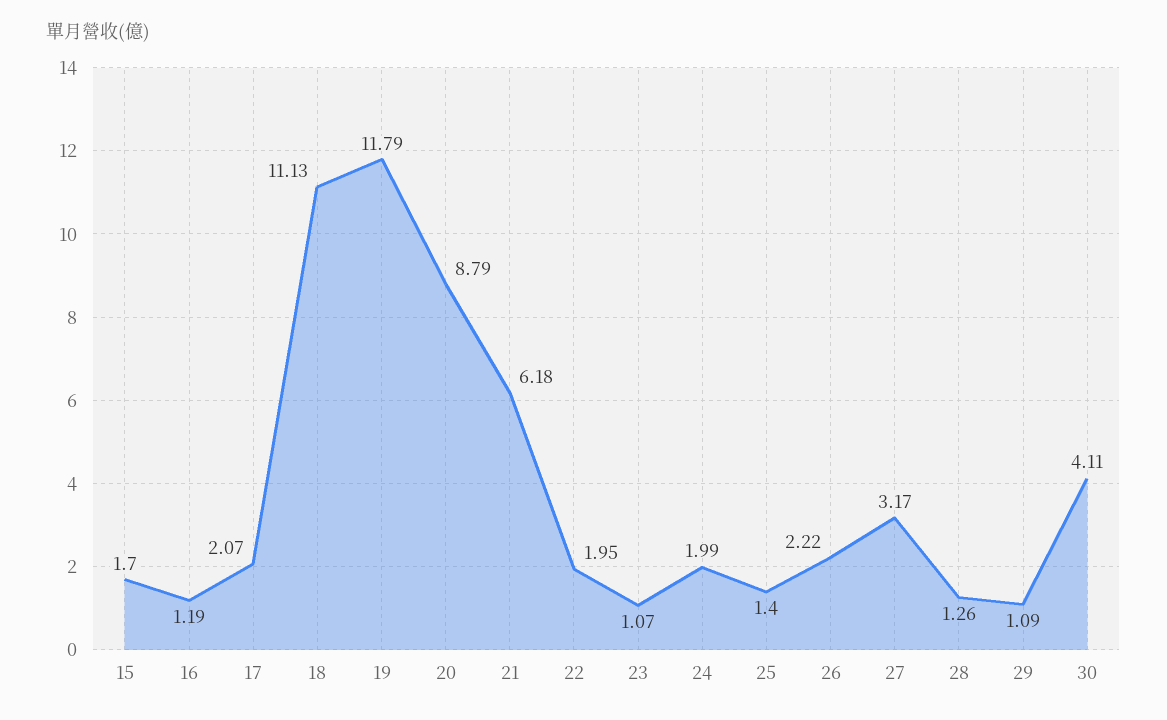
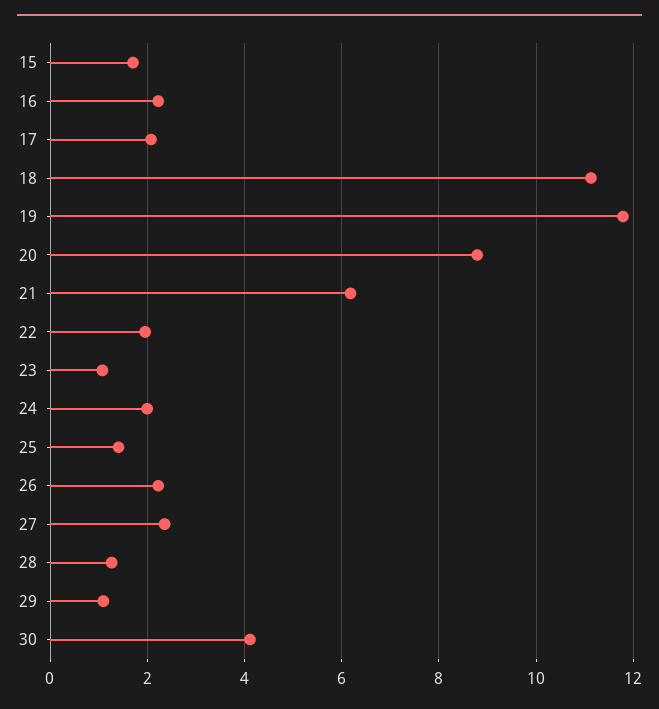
  {
    "15": 1.7,
-   "16": 1.19,
+   "16": 2.2,
    "17": 2.07,
    "18": 11.13,
    "19": 11.79,
    "20": 8.79,
    "21": 6.18,
    "22": 1.95,
    "23": 1.07,
    "24": 1.99,
    "25": 1.4,
    "26": 2.22,
-   "27": 3.17,
+   "27": 2.4,
    "28": 1.26,
    "29": 1.09,
    "30": 4.11
  }

